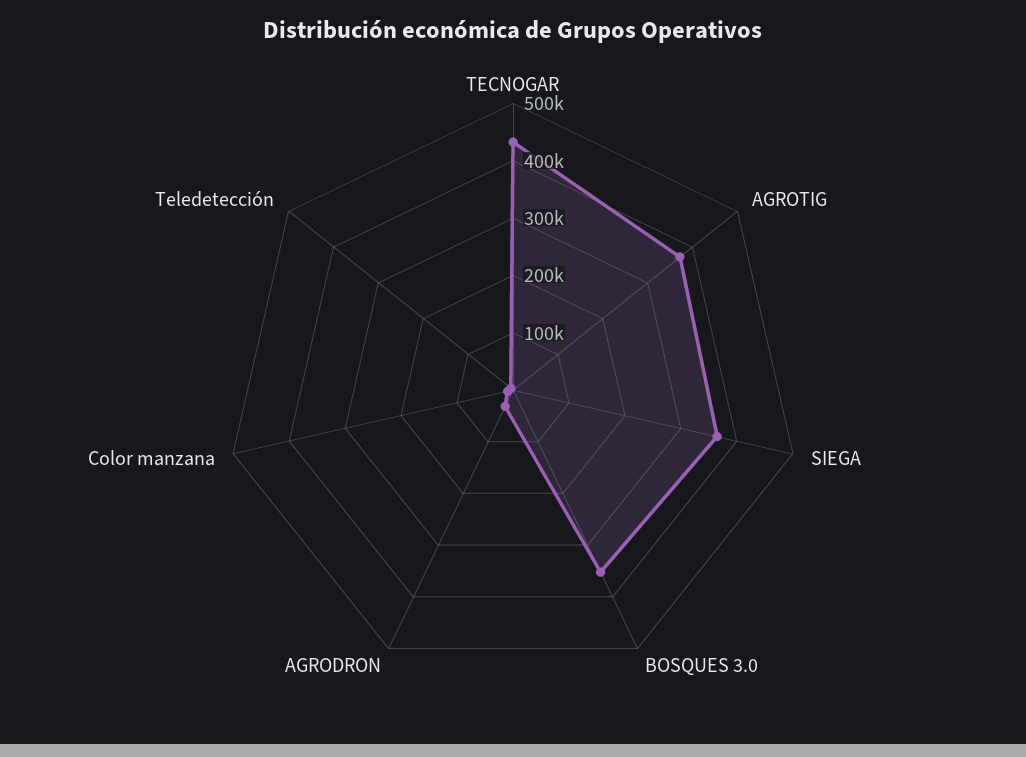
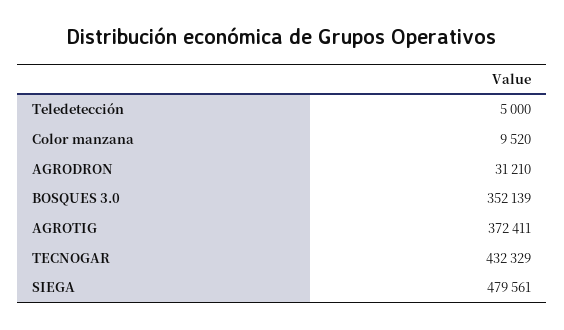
  {
    "TECNOGAR": 432329,
    "AGROTIG": 372411,
-   "SIEGA": 360000,
+   "SIEGA": 479561,
    "BOSQUES 3.0": 352139,
    "AGRODRON": 31210,
    "Color manzana": 9520,
    "Teledetección": 5000
  }

